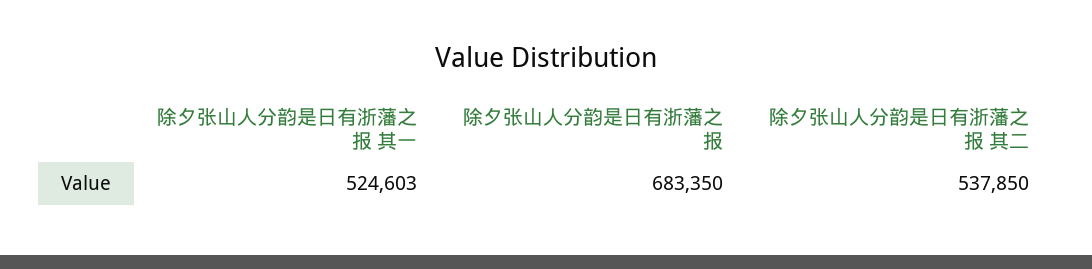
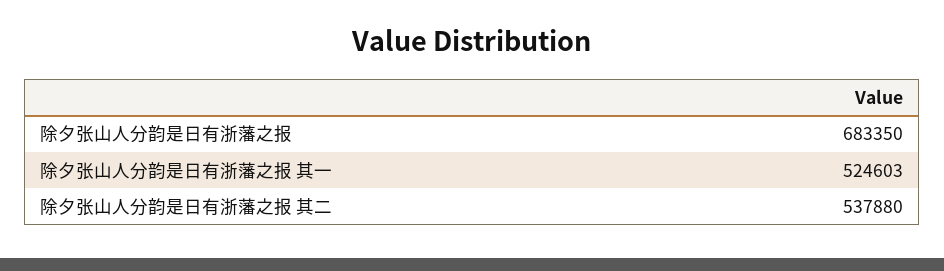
  {
    "除夕张山人分韵是日有浙藩之报 其一": 524603,
    "除夕张山人分韵是日有浙藩之报": 683350,
-   "除夕张山人分韵是日有浙藩之报 其二": 537850
+   "除夕张山人分韵是日有浙藩之报 其二": 537880
  }

